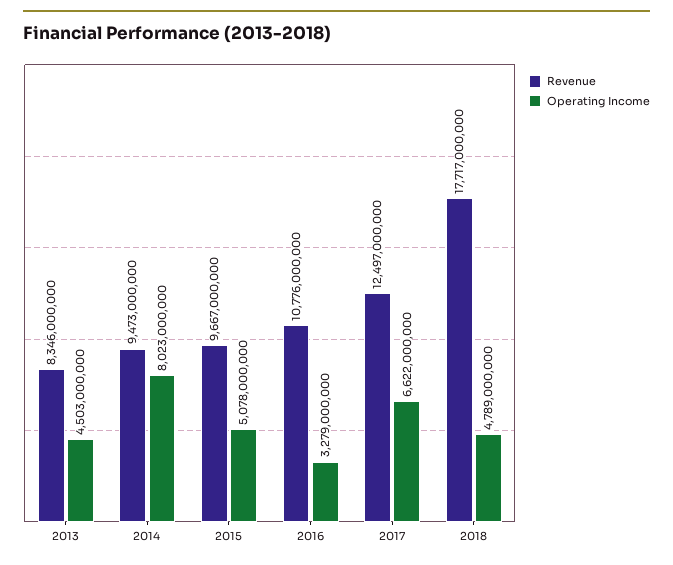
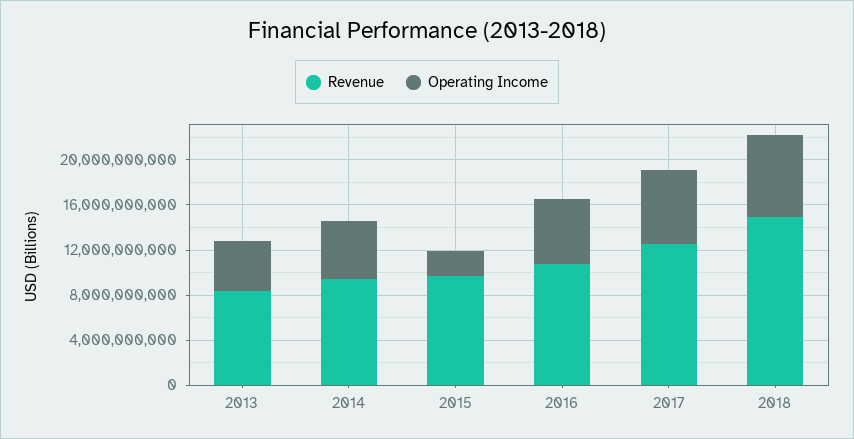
  {
    "Revenue": {
      "2013": 8346000000,
      "2014": 9473000000,
      "2015": 9667000000,
      "2016": 10776000000,
      "2017": 12497000000,
-     "2018": 17717000000
+     "2018": 15000000000
    },
    "Operating Income": {
      "2013": 4503000000,
-     "2014": 8023000000,
+     "2014": 5000000000,
-     "2015": 5078000000,
+     "2015": 2000000000,
-     "2016": 3279000000,
+     "2016": 6000000000,
      "2017": 6622000000,
-     "2018": 4789000000
+     "2018": 7000000000
    }
  }

